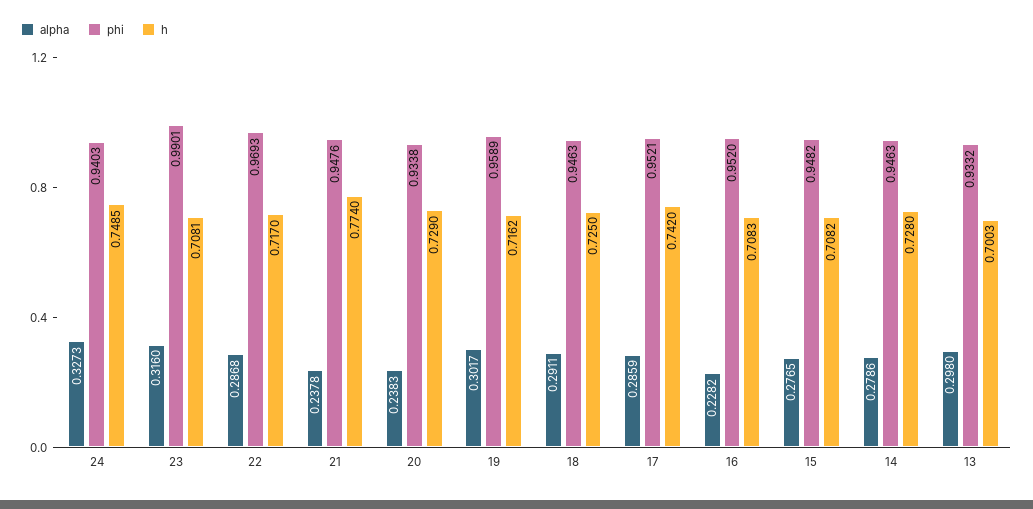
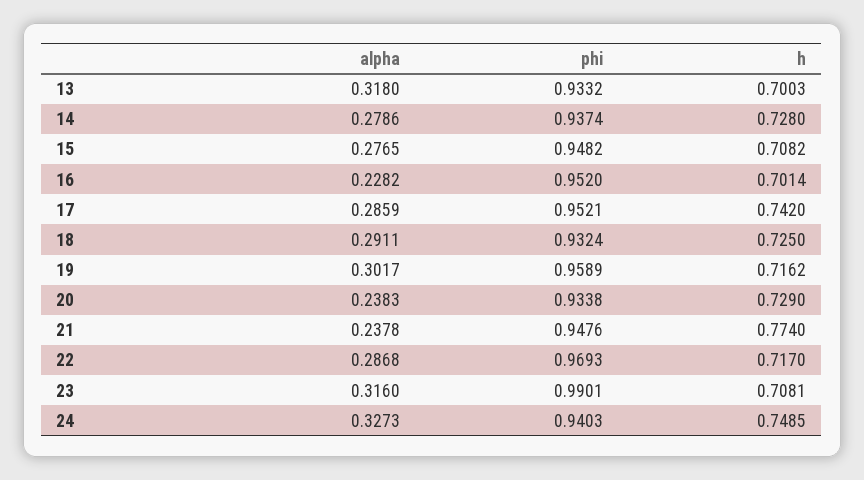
  {
    "alpha": {
      "24": 0.3273,
      "23": 0.316,
      "22": 0.2868,
      "21": 0.2378,
      "20": 0.2383,
      "19": 0.3017,
      "18": 0.2911,
      "17": 0.2859,
      "16": 0.2282,
      "15": 0.2765,
      "14": 0.2786,
-     "13": 0.298
+     "13": 0.318
    },
    "phi": {
      "24": 0.9403,
      "23": 0.9901,
      "22": 0.9693,
      "21": 0.9476,
      "20": 0.9338,
      "19": 0.9589,
-     "18": 0.9463,
+     "18": 0.9324,
      "17": 0.9521,
      "16": 0.952,
      "15": 0.9482,
-     "14": 0.9463,
+     "14": 0.9374,
      "13": 0.9332
    },
    "h": {
      "24": 0.7485,
      "23": 0.7081,
      "22": 0.717,
      "21": 0.774,
      "20": 0.729,
      "19": 0.7162,
      "18": 0.725,
      "17": 0.742,
-     "16": 0.7083,
+     "16": 0.7014,
      "15": 0.7082,
      "14": 0.728,
      "13": 0.7003
    }
  }

